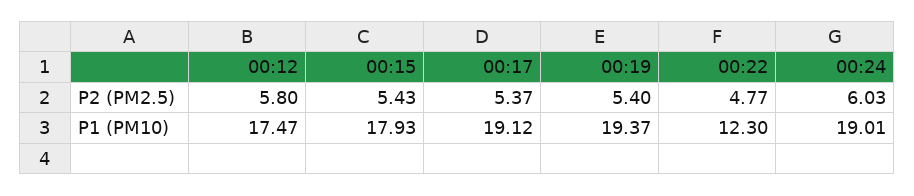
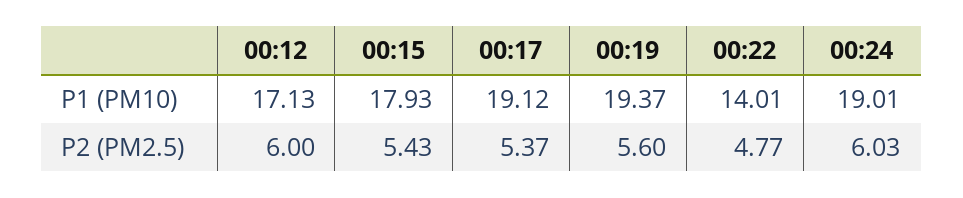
  {
    "00:12": {
-     "P2 (PM2.5)": 5.8,
+     "P2 (PM2.5)": 6,
-     "P1 (PM10)": 17.47
+     "P1 (PM10)": 17.13
    },
    "00:15": {
      "P2 (PM2.5)": 5.43,
      "P1 (PM10)": 17.93
    },
    "00:17": {
      "P2 (PM2.5)": 5.37,
      "P1 (PM10)": 19.12
    },
    "00:19": {
-     "P2 (PM2.5)": 5.4,
+     "P2 (PM2.5)": 5.6,
      "P1 (PM10)": 19.37
    },
    "00:22": {
      "P2 (PM2.5)": 4.77,
-     "P1 (PM10)": 12.3
+     "P1 (PM10)": 14.01
    },
    "00:24": {
      "P2 (PM2.5)": 6.03,
      "P1 (PM10)": 19.01
    }
  }

